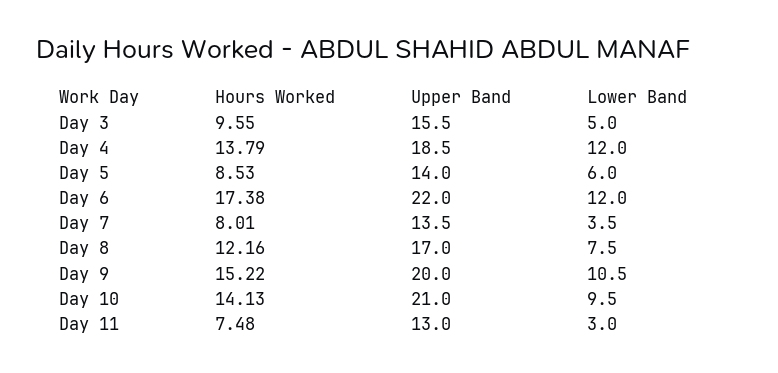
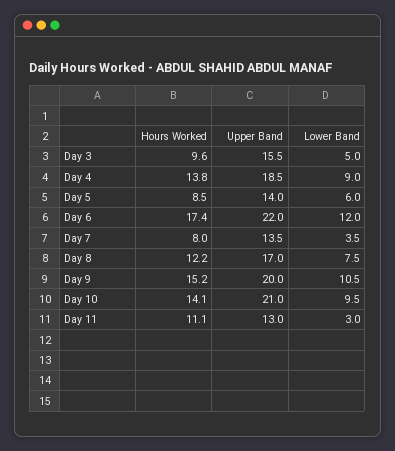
  {
    "Hours Worked": {
      "Day 3": 9.55,
      "Day 4": 13.79,
      "Day 5": 8.53,
      "Day 6": 17.38,
      "Day 7": 8.01,
      "Day 8": 12.16,
      "Day 9": 15.22,
      "Day 10": 14.13,
-     "Day 11": 7.48
+     "Day 11": 11.1
    },
    "Upper Band": {
      "Day 3": 15.5,
      "Day 4": 18.5,
      "Day 5": 14,
      "Day 6": 22,
      "Day 7": 13.5,
      "Day 8": 17,
      "Day 9": 20,
      "Day 10": 21,
      "Day 11": 13
    },
    "Lower Band": {
      "Day 3": 5,
-     "Day 4": 12,
+     "Day 4": 9,
      "Day 5": 6,
      "Day 6": 12,
      "Day 7": 3.5,
      "Day 8": 7.5,
      "Day 9": 10.5,
      "Day 10": 9.5,
      "Day 11": 3
    }
  }

